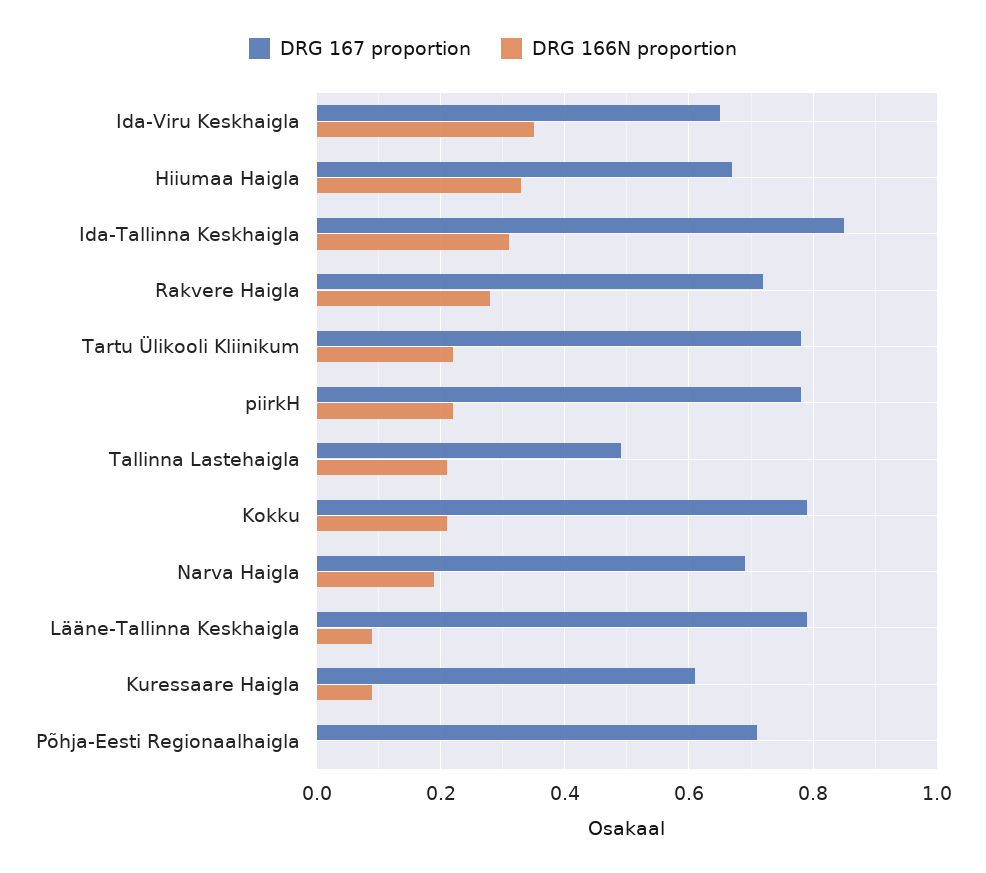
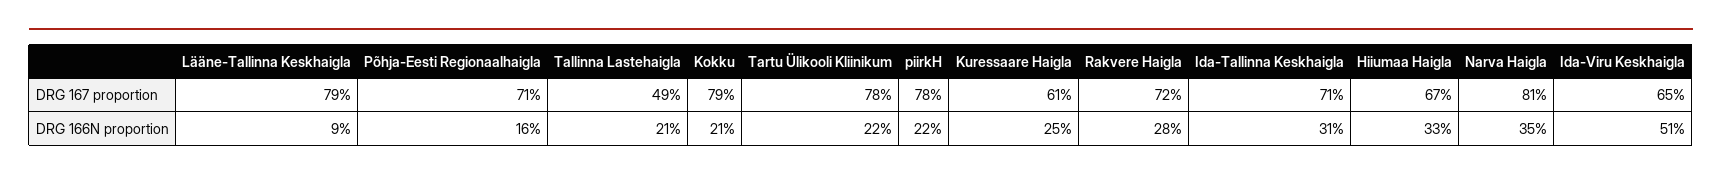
  {
    "DRG 167 proportion": {
      "Ida-Viru Keskhaigla": 0.65,
      "Hiiumaa Haigla": 0.67,
-     "Ida-Tallinna Keskhaigla": 0.85,
+     "Ida-Tallinna Keskhaigla": 0.71,
      "Rakvere Haigla": 0.72,
      "Tartu Ülikooli Kliinikum": 0.78,
      "piirkH": 0.78,
      "Tallinna Lastehaigla": 0.49,
      "Kokku": 0.79,
-     "Narva Haigla": 0.7,
+     "Narva Haigla": 0.81,
      "Lääne-Tallinna Keskhaigla": 0.79,
      "Kuressaare Haigla": 0.61,
      "Põhja-Eesti Regionaalhaigla": 0.71
    },
    "DRG 166N proportion": {
-     "Ida-Viru Keskhaigla": 0.35,
+     "Ida-Viru Keskhaigla": 0.51,
      "Hiiumaa Haigla": 0.33,
      "Ida-Tallinna Keskhaigla": 0.31,
      "Rakvere Haigla": 0.28,
      "Tartu Ülikooli Kliinikum": 0.22,
      "piirkH": 0.22,
      "Tallinna Lastehaigla": 0.21,
      "Kokku": 0.21,
-     "Narva Haigla": 0.2,
+     "Narva Haigla": 0.35,
      "Lääne-Tallinna Keskhaigla": 0.09,
-     "Kuressaare Haigla": 0.1,
+     "Kuressaare Haigla": 0.25,
-     "Põhja-Eesti Regionaalhaigla": 0
+     "Põhja-Eesti Regionaalhaigla": 0.16
    }
  }

